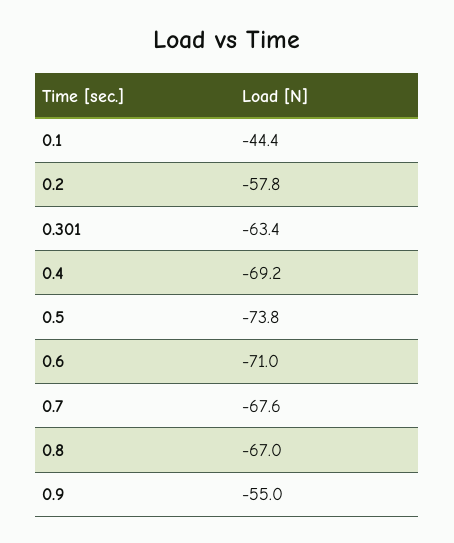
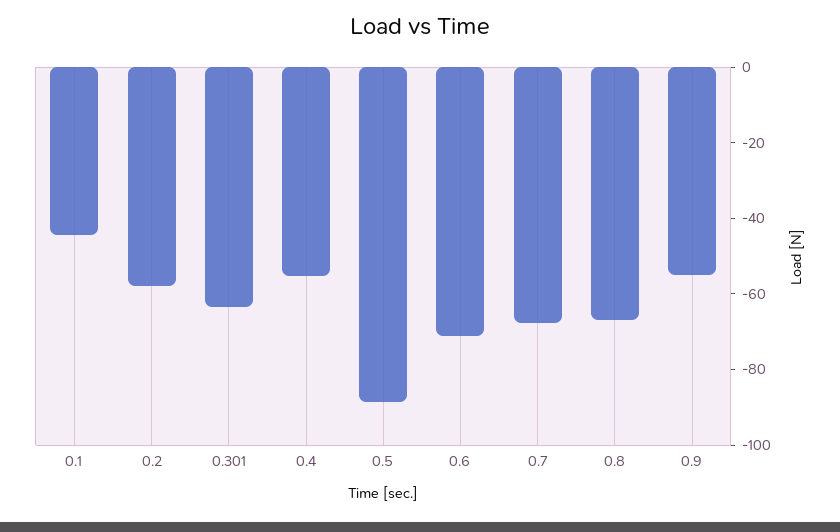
  {
    "0.1": -44.4,
    "0.2": -57.8,
    "0.301": -63.4,
-   "0.4": -69.2,
+   "0.4": -55,
-   "0.5": -73.8,
+   "0.5": -90,
    "0.6": -71,
    "0.7": -67.6,
    "0.8": -67,
    "0.9": -55
  }

